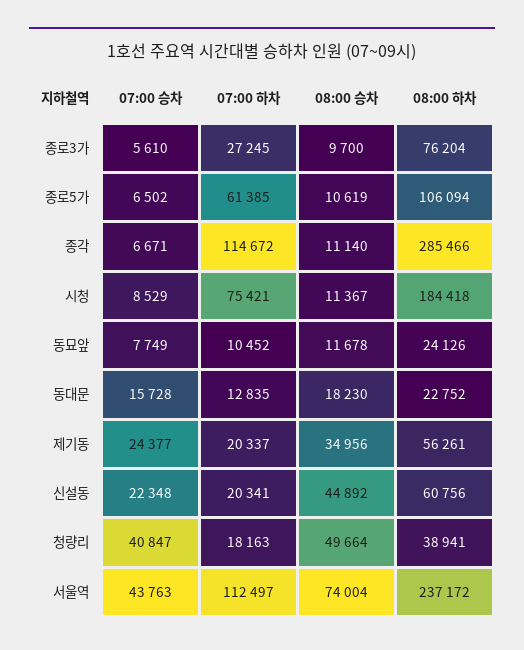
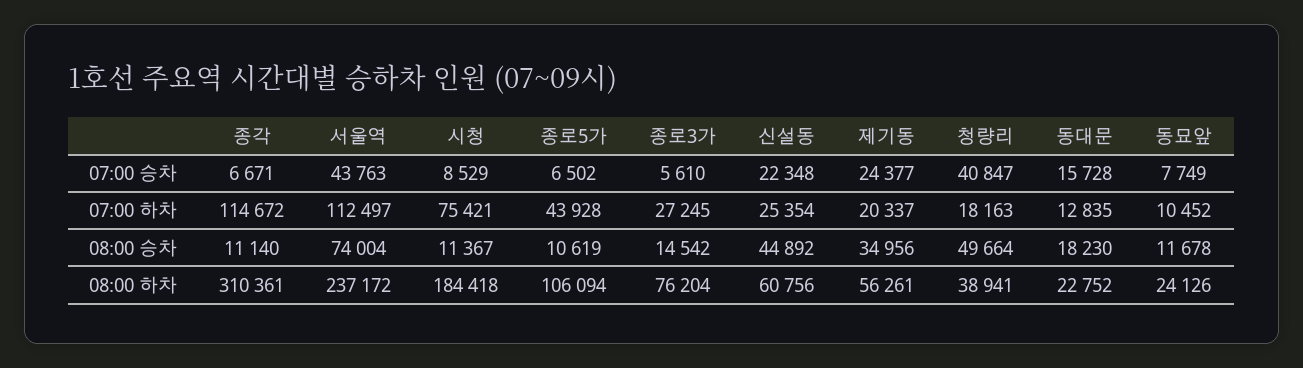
  {
    "07:00 승차": {
      "종로3가": 5610,
      "종로5가": 6502,
      "종각": 6671,
      "시청": 8529,
      "동묘앞": 7749,
      "동대문": 15728,
      "제기동": 24377,
      "신설동": 22348,
      "청량리": 40847,
      "서울역": 43763
    },
    "07:00 하차": {
      "종로3가": 27245,
-     "종로5가": 61385,
+     "종로5가": 43928,
      "종각": 114672,
      "시청": 75421,
      "동묘앞": 10452,
      "동대문": 12835,
      "제기동": 20337,
-     "신설동": 20341,
+     "신설동": 25354,
      "청량리": 18163,
      "서울역": 112497
    },
    "08:00 승차": {
-     "종로3가": 9700,
+     "종로3가": 14542,
      "종로5가": 10619,
      "종각": 11140,
      "시청": 11367,
      "동묘앞": 11678,
      "동대문": 18230,
      "제기동": 34956,
      "신설동": 44892,
      "청량리": 49664,
      "서울역": 74004
    },
    "08:00 하차": {
      "종로3가": 76204,
      "종로5가": 106094,
-     "종각": 285466,
+     "종각": 310361,
      "시청": 184418,
      "동묘앞": 24126,
      "동대문": 22752,
      "제기동": 56261,
      "신설동": 60756,
      "청량리": 38941,
      "서울역": 237172
    }
  }

